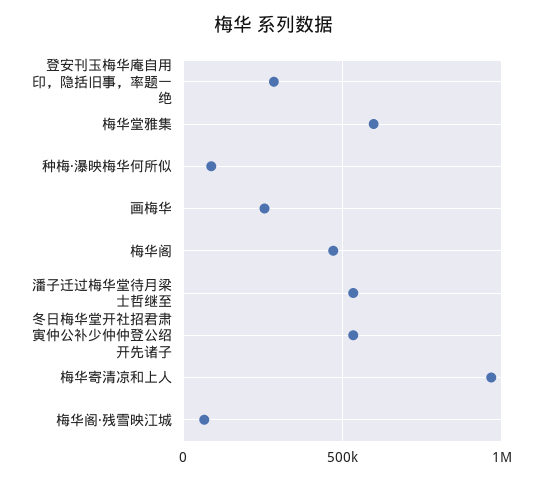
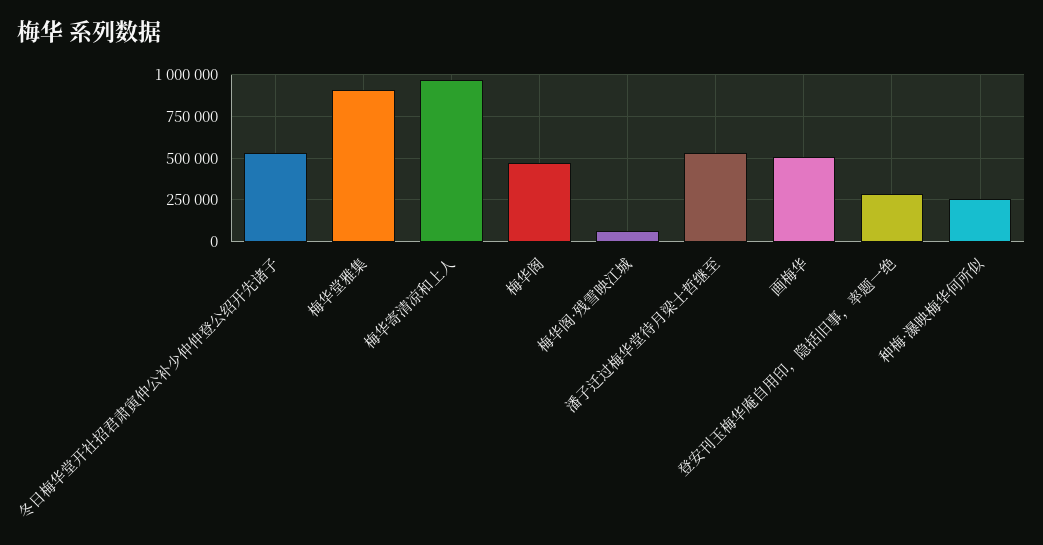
  {
    "登安刊玉梅华庵自用印，隐括旧事，率题一绝": 300000,
-   "梅华堂雅集": 600000,
+   "梅华堂雅集": 900000,
-   "种梅·瀑映梅华何所似": 100000,
+   "种梅·瀑映梅华何所似": 250000,
-   "画梅华": 250000,
+   "画梅华": 500000,
    "梅华阁": 450000,
    "潘子迁过梅华堂待月梁士哲继至": 550000,
    "冬日梅华堂开社招君肃寅仲公补少仲仲登公绍开先诸子": 550000,
    "梅华寄清凉和上人": 950000,
    "梅华阁·残雪映江城": 50000
  }

